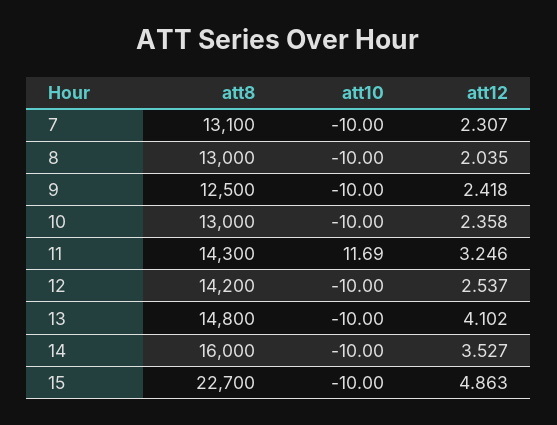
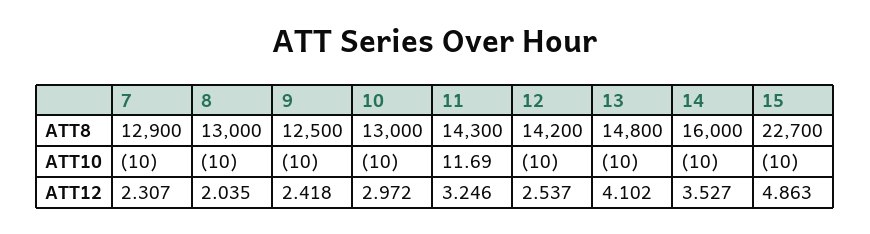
  {
    "att8": {
-     "7": 13100,
+     "7": 12900,
      "8": 13000,
      "9": 12500,
      "10": 13000,
      "11": 14300,
      "12": 14200,
      "13": 14800,
      "14": 16000,
      "15": 22700
    },
    "att10": {
      "7": -10,
      "8": -10,
      "9": -10,
      "10": -10,
      "11": 11.69,
      "12": -10,
      "13": -10,
      "14": -10,
      "15": -10
    },
    "att12": {
      "7": 2.307,
      "8": 2.035,
      "9": 2.418,
-     "10": 2.358,
+     "10": 2.972,
      "11": 3.246,
      "12": 2.537,
      "13": 4.102,
      "14": 3.527,
      "15": 4.863
    }
  }

